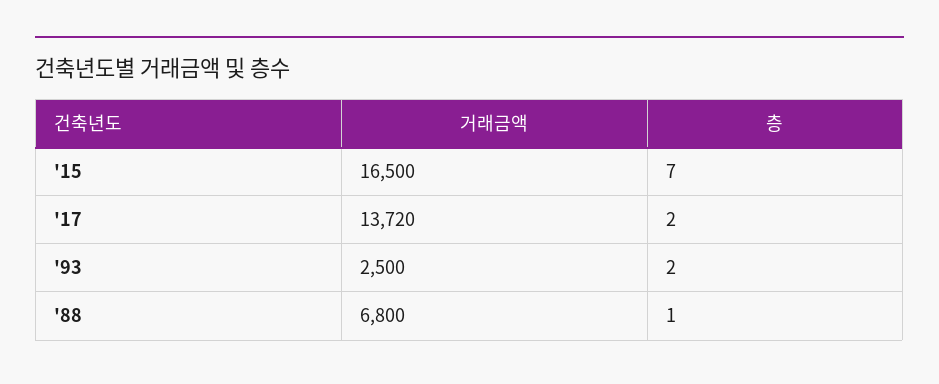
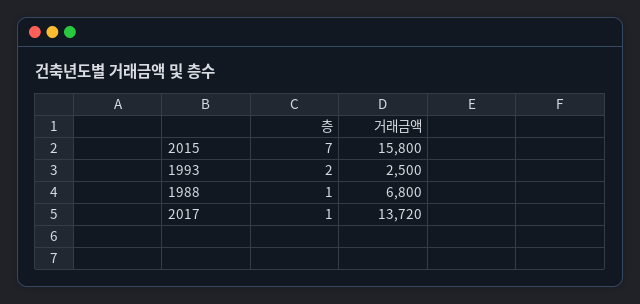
  {
    "거래금액": {
-     "'15": 16500,
+     "'15": 15800,
      "'17": 13720,
      "'93": 2500,
      "'88": 6800
    },
    "층": {
      "'15": 7,
-     "'17": 2,
+     "'17": 1,
      "'93": 2,
      "'88": 1
    }
  }

